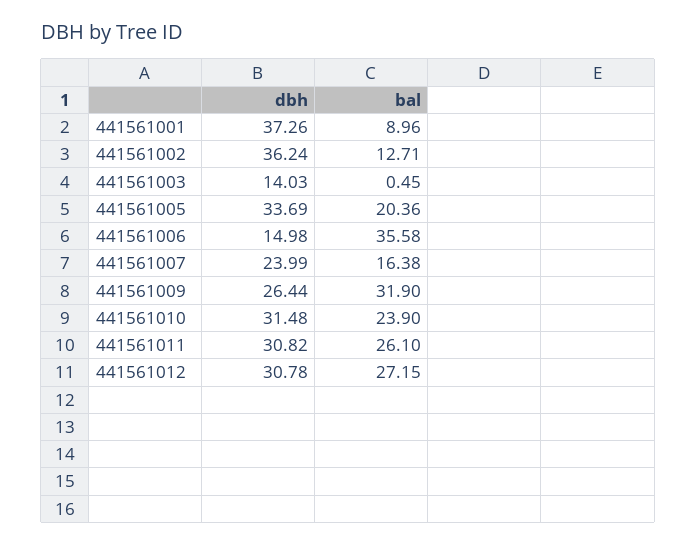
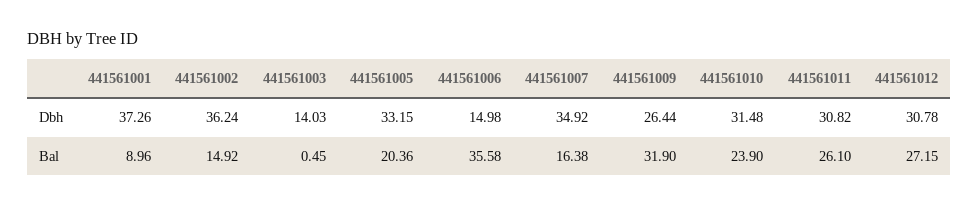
  {
    "dbh": {
      "441561001": 37.26,
      "441561002": 36.24,
      "441561003": 14.03,
-     "441561005": 33.69,
+     "441561005": 33.15,
      "441561006": 14.98,
-     "441561007": 23.99,
+     "441561007": 34.92,
      "441561009": 26.44,
      "441561010": 31.48,
      "441561011": 30.82,
      "441561012": 30.78
    },
    "bal": {
      "441561001": 8.96,
-     "441561002": 12.71,
+     "441561002": 14.92,
      "441561003": 0.45,
      "441561005": 20.36,
      "441561006": 35.58,
      "441561007": 16.38,
      "441561009": 31.9,
      "441561010": 23.9,
      "441561011": 26.1,
      "441561012": 27.15
    }
  }

